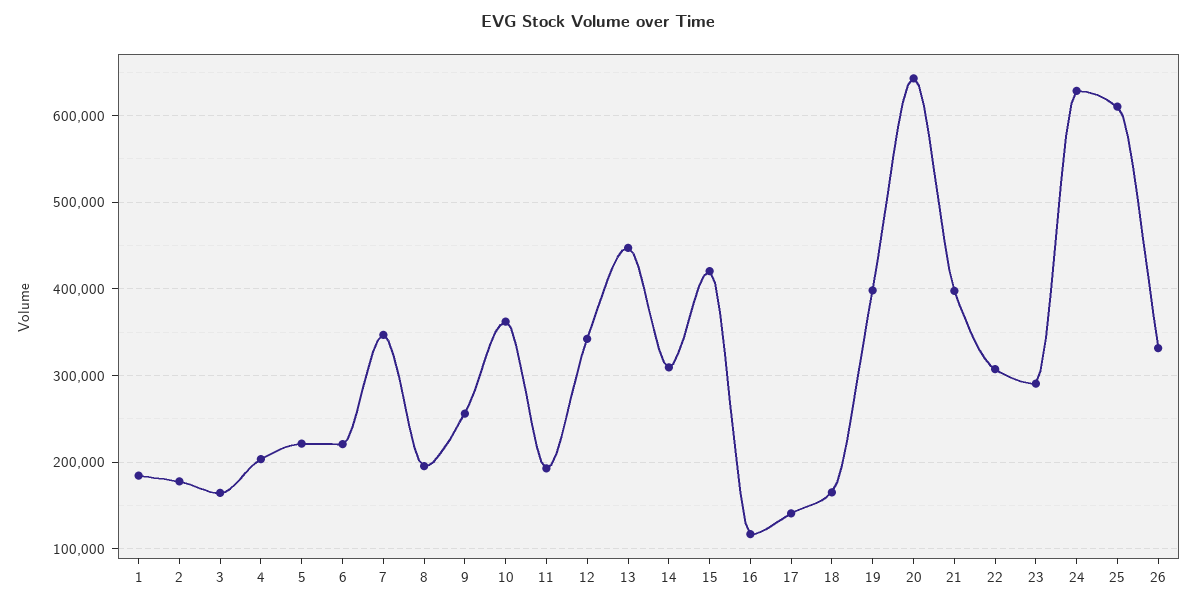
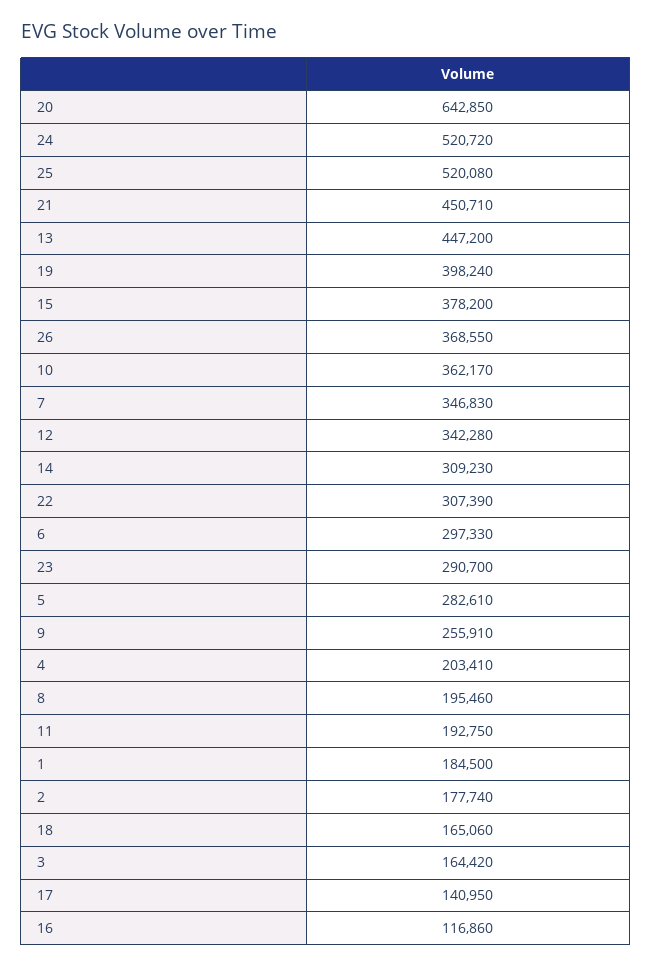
  {
    "1": 184500,
    "2": 177740,
    "3": 164420,
    "4": 203410,
-   "5": 220000,
+   "5": 282610,
-   "6": 220000,
+   "6": 297330,
    "7": 346830,
    "8": 195460,
    "9": 255910,
    "10": 362170,
    "11": 192750,
    "12": 342280,
    "13": 447200,
    "14": 309230,
-   "15": 420000,
+   "15": 378200,
    "16": 116860,
    "17": 140950,
    "18": 165060,
    "19": 398240,
    "20": 642850,
-   "21": 400000,
+   "21": 450710,
    "22": 307390,
    "23": 290700,
-   "24": 630000,
+   "24": 520720,
-   "25": 610000,
+   "25": 520080,
-   "26": 330000
+   "26": 368550
  }

